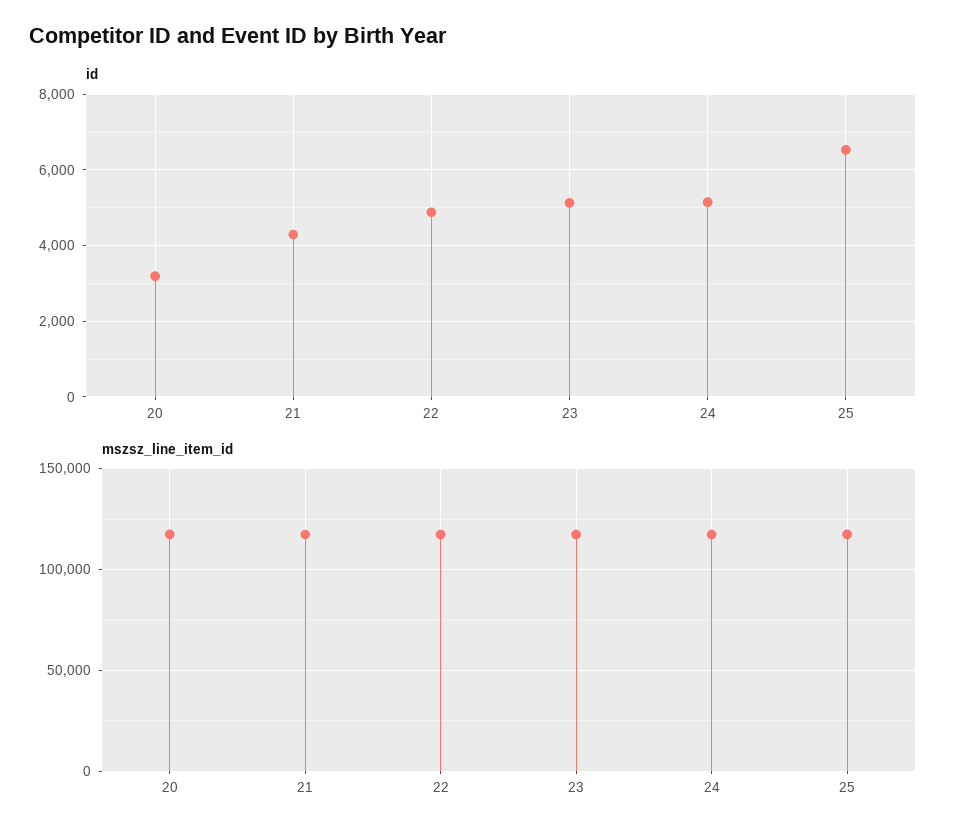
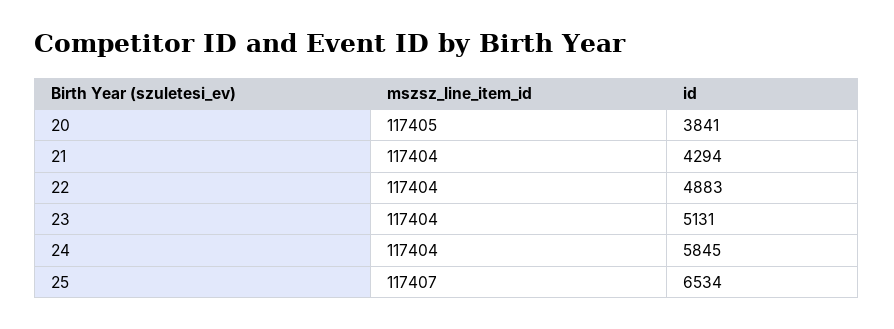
  {
    "id": {
-     "20": 3200,
+     "20": 3841,
      "21": 4294,
      "22": 4883,
      "23": 5131,
-     "24": 5200,
+     "24": 5845,
      "25": 6534
    },
    "mszsz_line_item_id": {
      "20": 117405,
      "21": 117404,
      "22": 117404,
      "23": 117404,
      "24": 117404,
      "25": 117407
    }
  }

